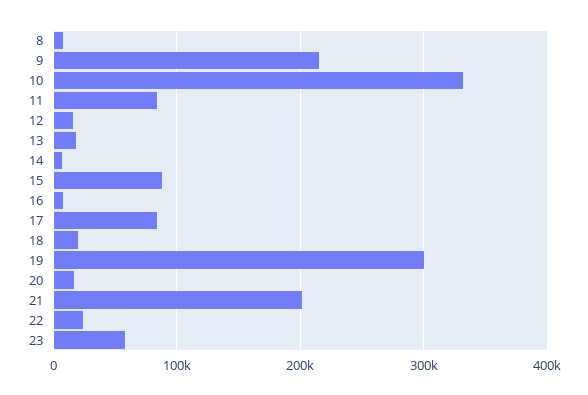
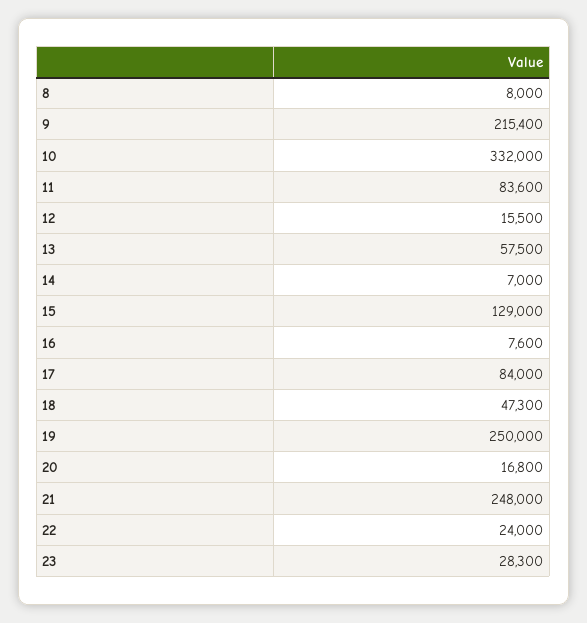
  {
    "8": 8000,
    "9": 215400,
    "10": 332000,
    "11": 83600,
    "12": 15500,
-   "13": 20000,
+   "13": 57500,
    "14": 7000,
-   "15": 90000,
+   "15": 129000,
    "16": 7600,
    "17": 84000,
-   "18": 20000,
+   "18": 47300,
-   "19": 300000,
+   "19": 250000,
    "20": 16800,
-   "21": 200000,
+   "21": 248000,
    "22": 24000,
-   "23": 60000
+   "23": 28300
  }

